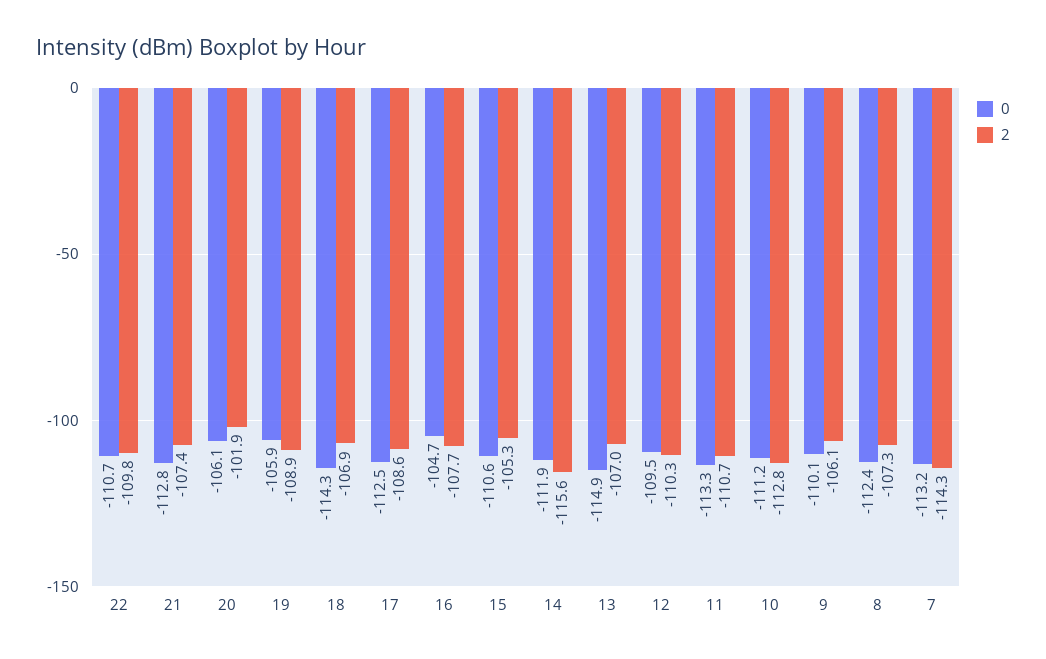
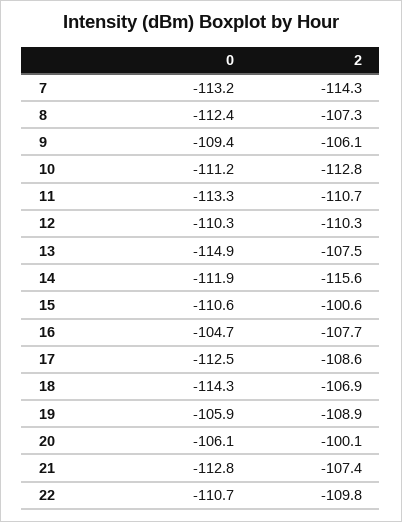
  {
    "0": {
      "22": -110.7,
      "21": -112.8,
      "20": -106.1,
      "19": -105.9,
      "18": -114.3,
      "17": -112.5,
      "16": -104.7,
      "15": -110.6,
      "14": -111.9,
      "13": -114.9,
-     "12": -109.5,
+     "12": -110.3,
      "11": -113.3,
      "10": -111.2,
-     "9": -110.1,
+     "9": -109.4,
      "8": -112.4,
      "7": -113.2
    },
    "2": {
      "22": -109.8,
      "21": -107.4,
-     "20": -101.9,
+     "20": -100.1,
      "19": -108.9,
      "18": -106.9,
      "17": -108.6,
      "16": -107.7,
-     "15": -105.3,
+     "15": -100.6,
      "14": -115.6,
-     "13": -107,
+     "13": -107.5,
      "12": -110.3,
      "11": -110.7,
      "10": -112.8,
      "9": -106.1,
      "8": -107.3,
      "7": -114.3
    }
  }

